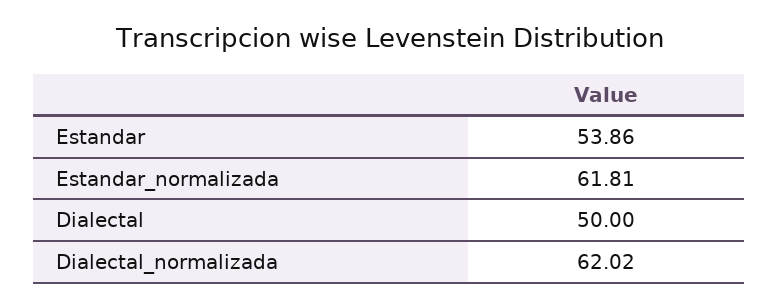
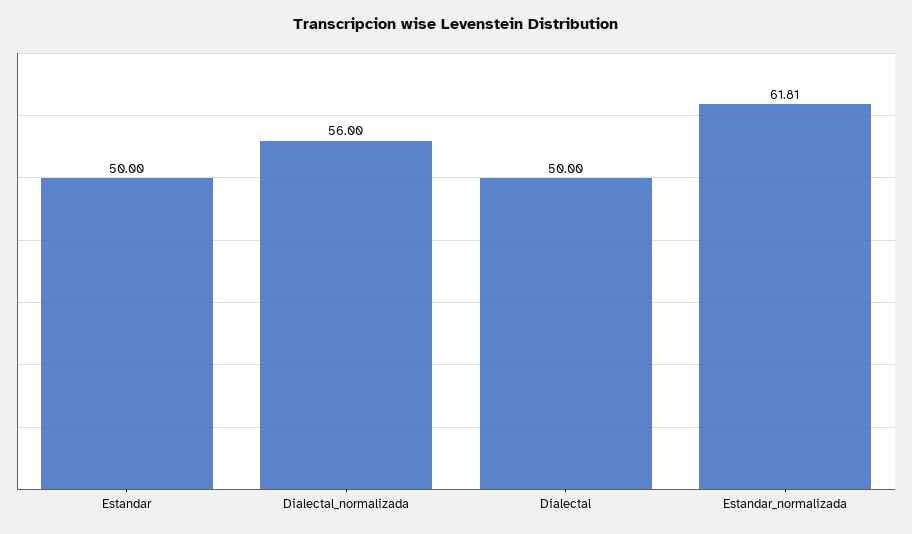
  {
-   "Estandar": 53.86,
+   "Estandar": 50,
    "Estandar_normalizada": 61.81,
    "Dialectal": 50,
-   "Dialectal_normalizada": 62.02
+   "Dialectal_normalizada": 56
  }

